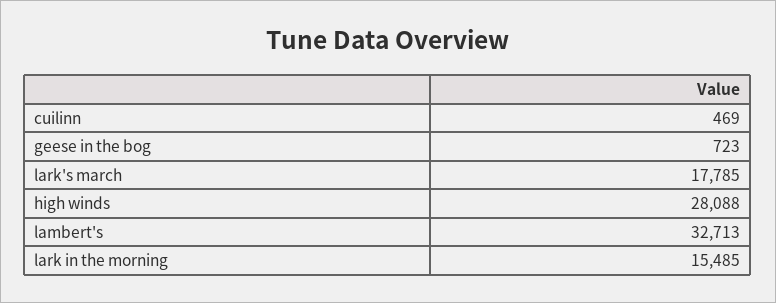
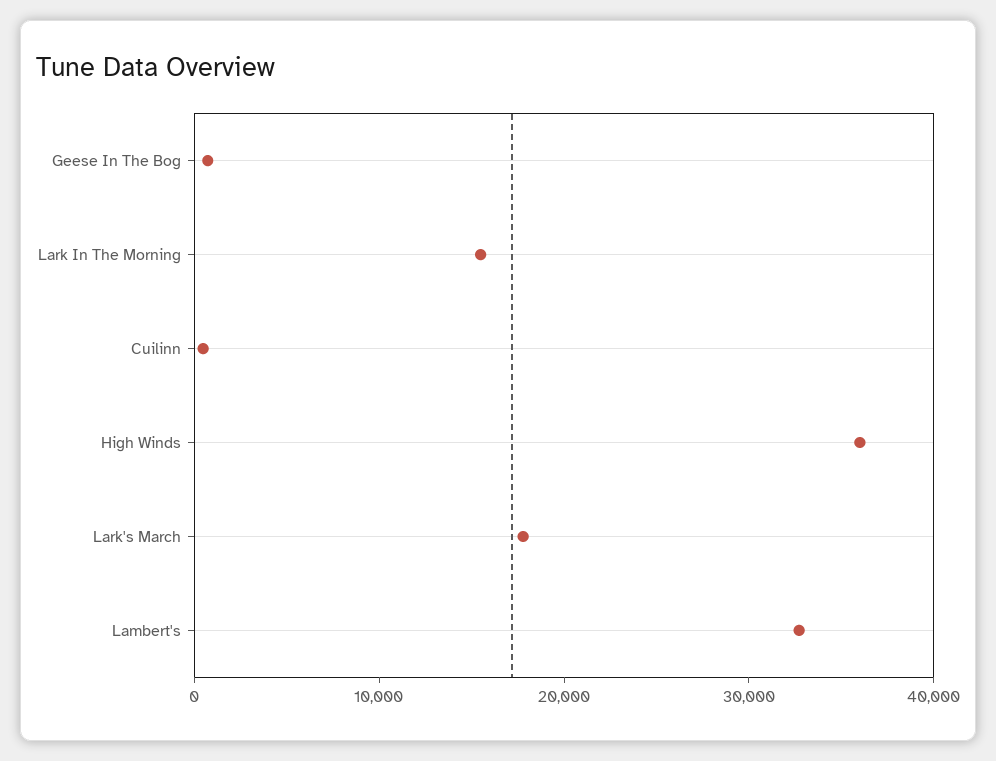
  {
    "cuilinn": 469,
    "geese in the bog": 723,
    "lark's march": 17785,
-   "high winds": 28088,
+   "high winds": 36000,
    "lambert's": 32713,
    "lark in the morning": 15485
  }

